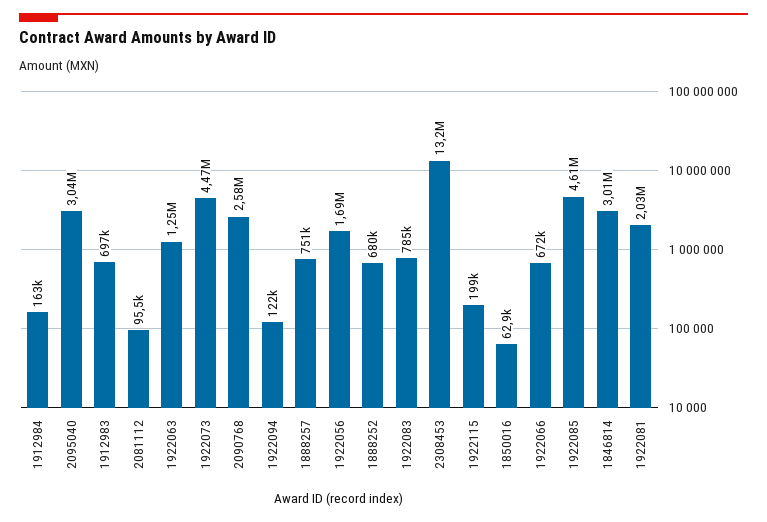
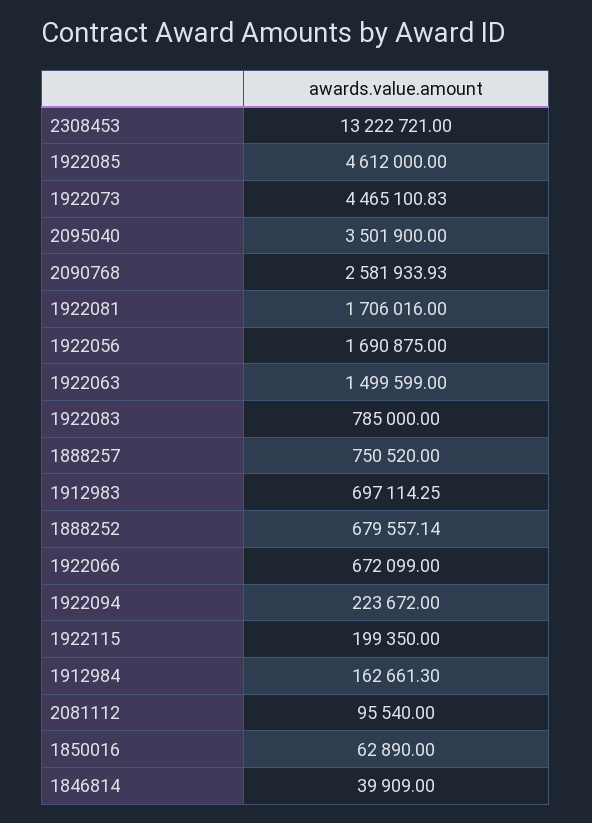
  {
    "1912984": 162661.3,
-   "2095040": 3040000,
+   "2095040": 3501900,
    "1912983": 697114.25,
    "2081112": 95540,
-   "1922063": 1250000,
+   "1922063": 1499599,
    "1922073": 4465100.83,
    "2090768": 2581933.93,
-   "1922094": 122000,
+   "1922094": 223672,
    "1888257": 750520,
    "1922056": 1690875,
    "1888252": 679557.14,
    "1922083": 785000,
    "2308453": 13222721,
    "1922115": 199350,
    "1850016": 62890,
    "1922066": 672099,
    "1922085": 4612000,
-   "1846814": 3010000,
+   "1846814": 39909,
-   "1922081": 2030000
+   "1922081": 1706016
  }

